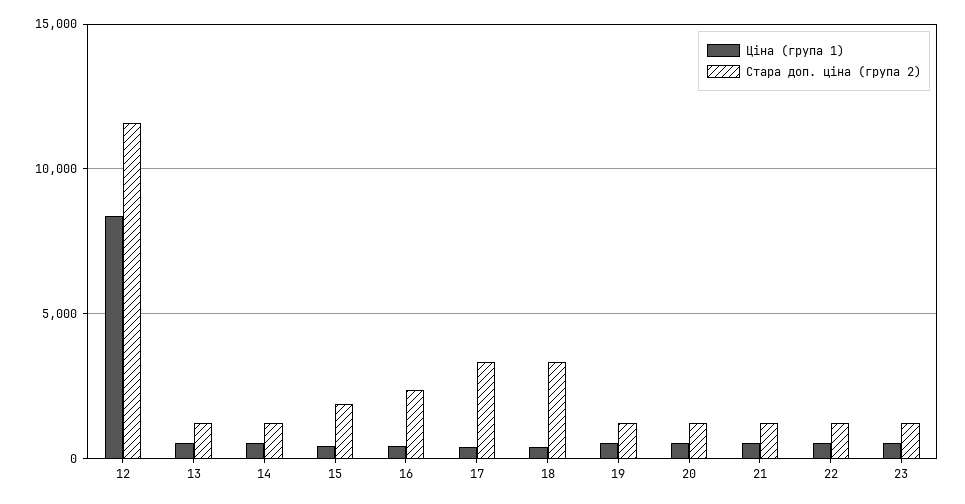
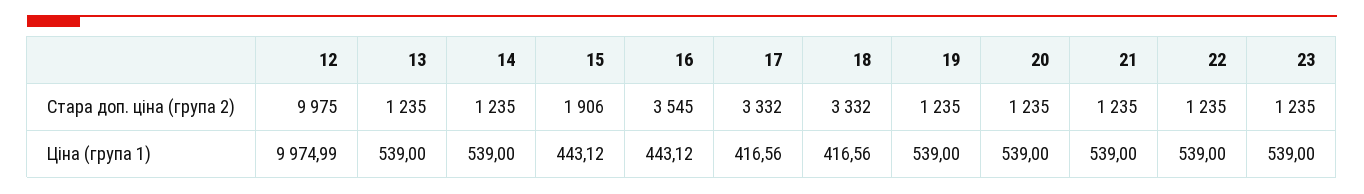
  {
    "Ціна (група 1)": {
-     "12": 8500,
+     "12": 9974.99,
      "13": 539,
      "14": 539,
      "15": 443.12,
      "16": 443.12,
      "17": 416.56,
      "18": 416.56,
      "19": 539,
      "20": 539,
      "21": 539,
      "22": 539,
      "23": 539
    },
    "Стара доп. ціна (група 2)": {
-     "12": 11500,
+     "12": 9975,
      "13": 1235,
      "14": 1235,
      "15": 1906,
-     "16": 2500,
+     "16": 3545,
      "17": 3332,
      "18": 3332,
      "19": 1235,
      "20": 1235,
      "21": 1235,
      "22": 1235,
      "23": 1235
    }
  }

